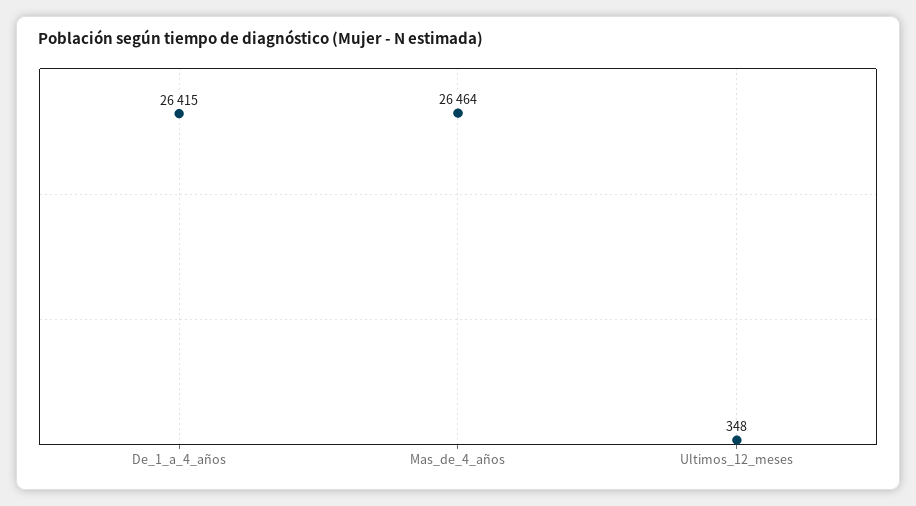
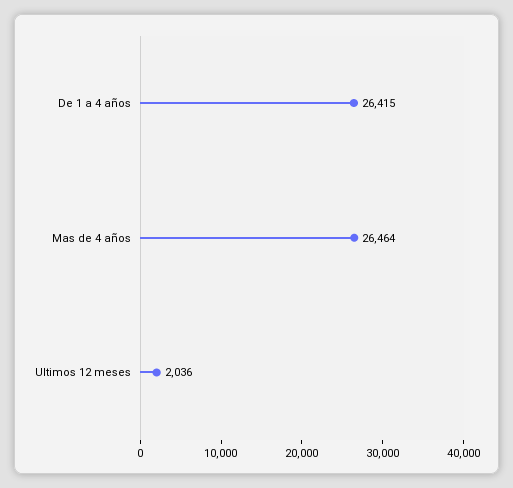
  {
    "De_1_a_4_años": 26415,
    "Mas_de_4_años": 26464,
-   "Ultimos_12_meses": 348
+   "Ultimos_12_meses": 2036
  }

